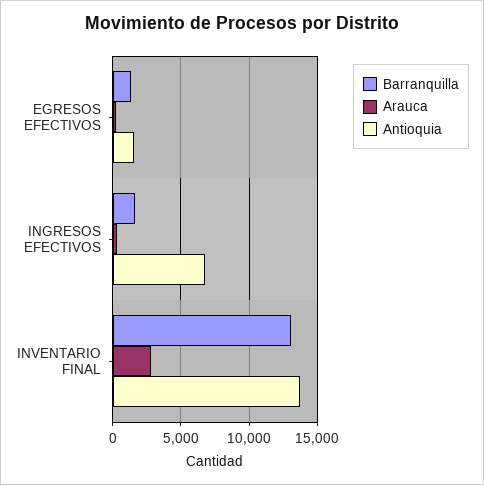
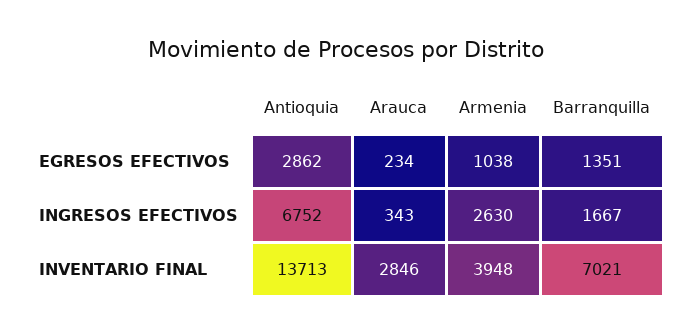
  {
    "Barranquilla": {
      "EGRESOS EFECTIVOS": 1351,
      "INGRESOS EFECTIVOS": 1667,
-     "INVENTARIO FINAL": 13000
+     "INVENTARIO FINAL": 7021
    },
    "Arauca": {
      "EGRESOS EFECTIVOS": 234,
      "INGRESOS EFECTIVOS": 343,
      "INVENTARIO FINAL": 2846
    },
    "Antioquia": {
-     "EGRESOS EFECTIVOS": 1500,
+     "EGRESOS EFECTIVOS": 2862,
      "INGRESOS EFECTIVOS": 6752,
      "INVENTARIO FINAL": 13713
-   }
+   },
+   "Armenia": {
+     "EGRESOS EFECTIVOS": 1038,
+     "INGRESOS EFECTIVOS": 2630,
+     "INVENTARIO FINAL": 3948
+   }
  }

